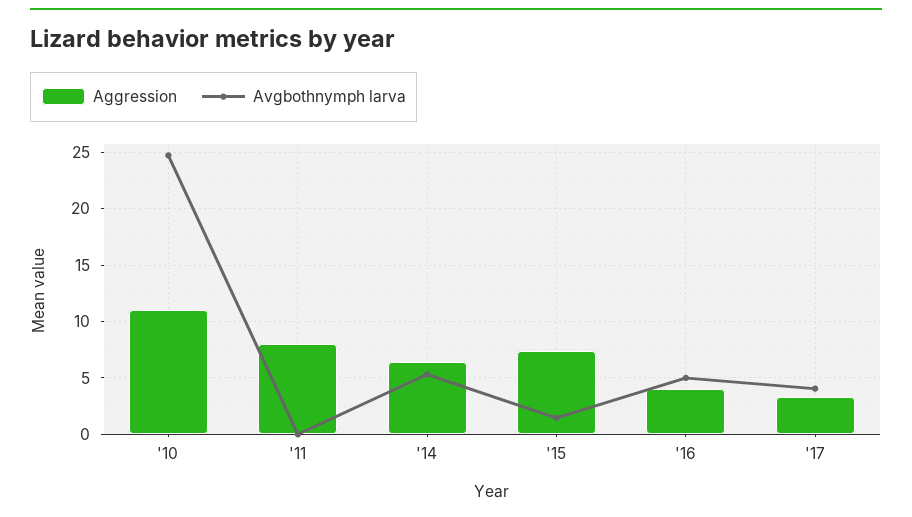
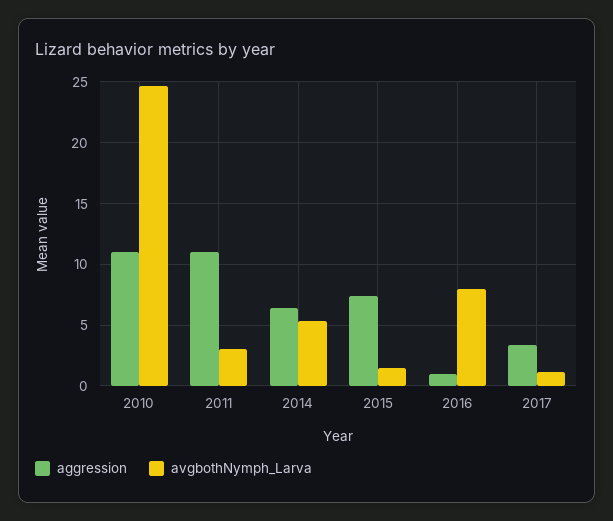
  {
    "Aggression": {
      "'10": 11,
-     "'11": 8,
+     "'11": 11,
      "'14": 6.5,
      "'15": 7.5,
-     "'16": 4,
+     "'16": 1,
      "'17": 3.5
    },
    "Avgbothnymph larva": {
      "'10": 24.5,
-     "'11": 0,
+     "'11": 3,
      "'14": 5.5,
      "'15": 1.5,
-     "'16": 5,
+     "'16": 8,
-     "'17": 4
+     "'17": 1
    }
  }

